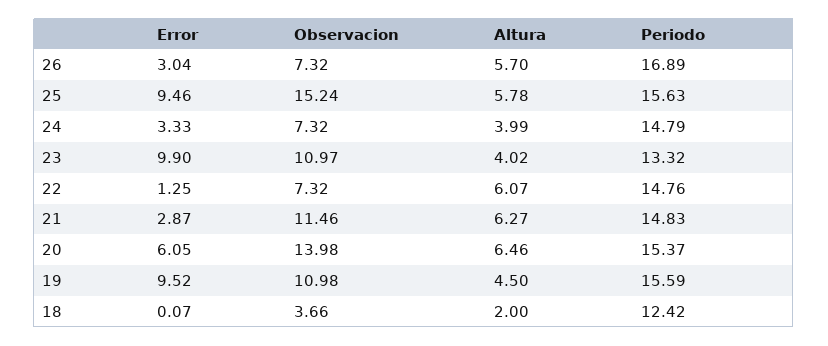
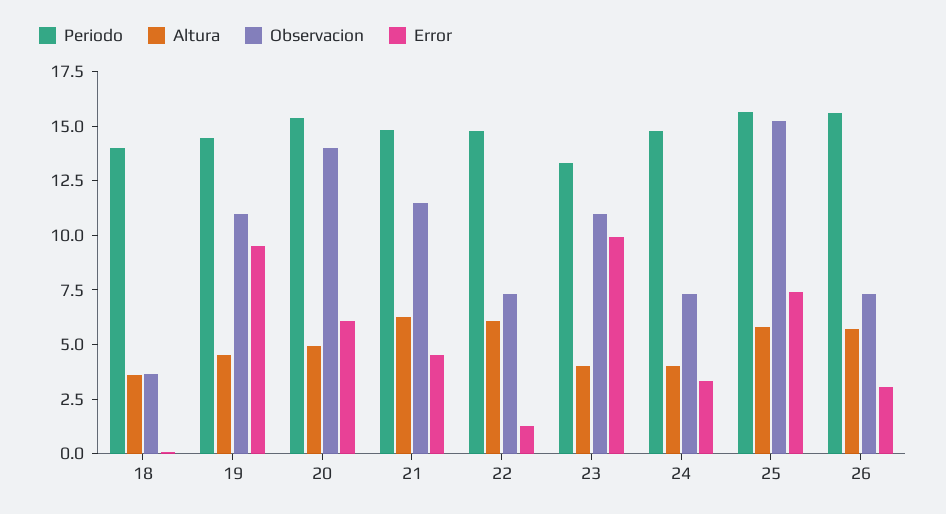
  {
    "Error": {
      "26": 3.04,
-     "25": 9.46,
+     "25": 7.5,
      "24": 3.33,
      "23": 9.9,
      "22": 1.25,
-     "21": 2.87,
+     "21": 4.5,
      "20": 6.05,
      "19": 9.52,
      "18": 0.07
    },
    "Observacion": {
      "26": 7.32,
      "25": 15.24,
      "24": 7.32,
      "23": 10.97,
      "22": 7.32,
      "21": 11.46,
      "20": 13.98,
      "19": 10.98,
      "18": 3.66
    },
    "Altura": {
      "26": 5.7,
      "25": 5.78,
      "24": 3.99,
      "23": 4.02,
      "22": 6.07,
      "21": 6.27,
-     "20": 6.46,
+     "20": 5,
      "19": 4.5,
-     "18": 2
+     "18": 3.5
    },
    "Periodo": {
-     "26": 16.89,
+     "26": 15.5,
      "25": 15.63,
      "24": 14.79,
      "23": 13.32,
      "22": 14.76,
      "21": 14.83,
      "20": 15.37,
-     "19": 15.59,
+     "19": 14.5,
-     "18": 12.42
+     "18": 14
    }
  }

